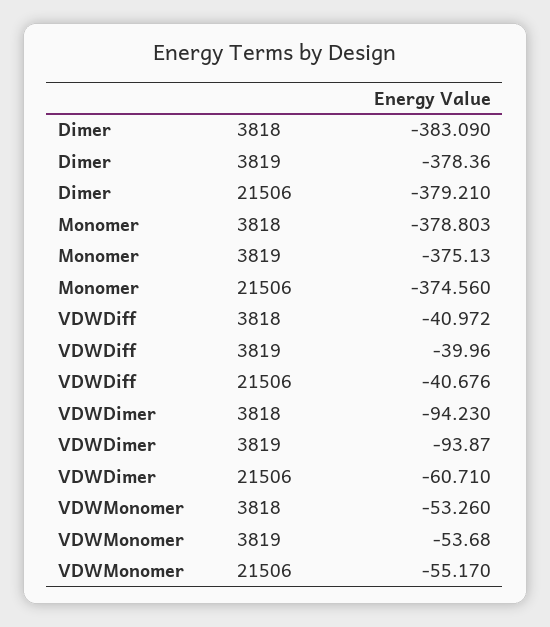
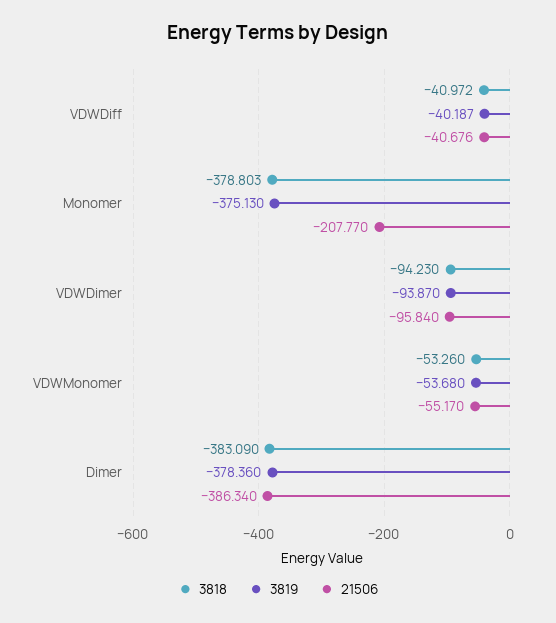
  {
    "3818": {
      "Dimer": -383.09,
      "Monomer": -378.803,
      "VDWDiff": -40.972,
      "VDWDimer": -94.23,
      "VDWMonomer": -53.26
    },
    "3819": {
      "Dimer": -378.36,
      "Monomer": -375.13,
-     "VDWDiff": -39.96,
+     "VDWDiff": -40.187,
      "VDWDimer": -93.87,
      "VDWMonomer": -53.68
    },
    "21506": {
-     "Dimer": -379.21,
+     "Dimer": -386.34,
-     "Monomer": -374.56,
+     "Monomer": -207.77,
      "VDWDiff": -40.676,
-     "VDWDimer": -60.71,
+     "VDWDimer": -95.84,
      "VDWMonomer": -55.17
    }
  }

